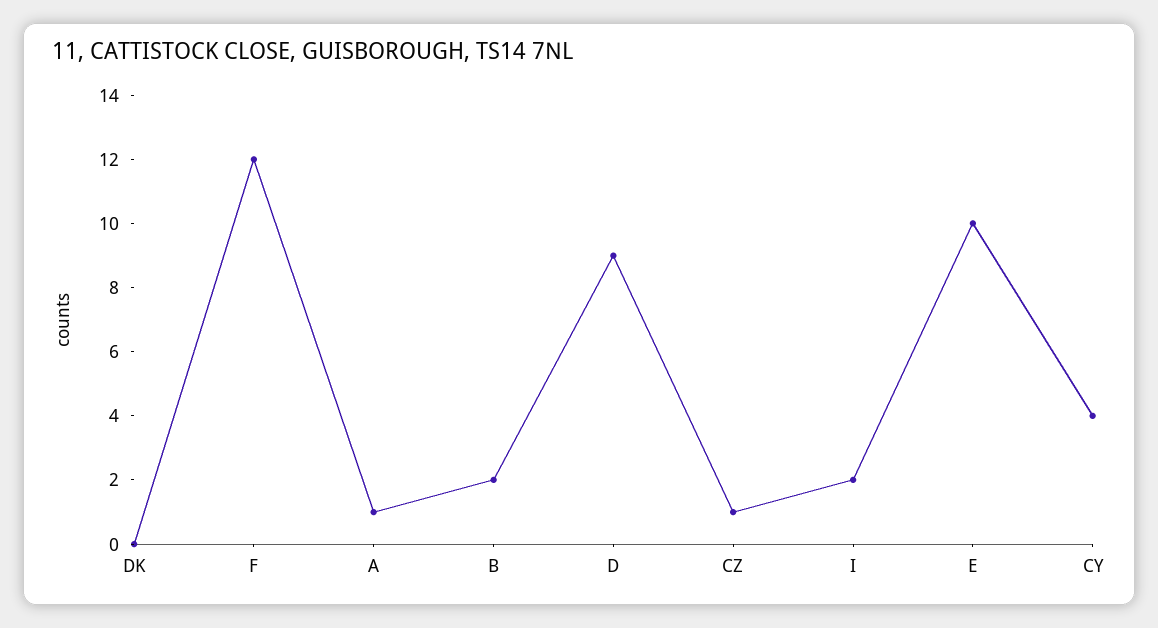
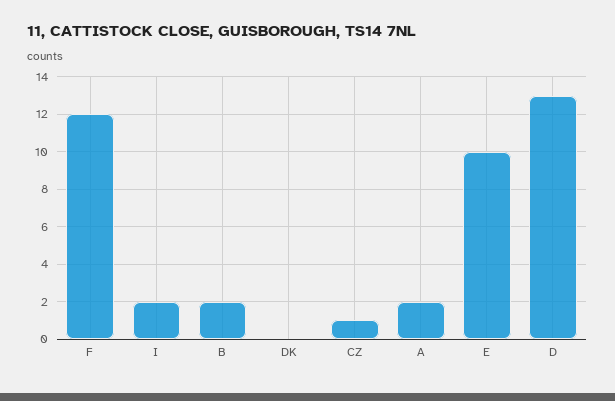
  {
    "DK": 0,
    "F": 12,
-   "A": 1,
+   "A": 2,
    "B": 2,
-   "D": 9,
+   "D": 13,
    "CZ": 1,
    "I": 2,
-   "E": 10,
+   "E": 10
-   "CY": 4
  }

